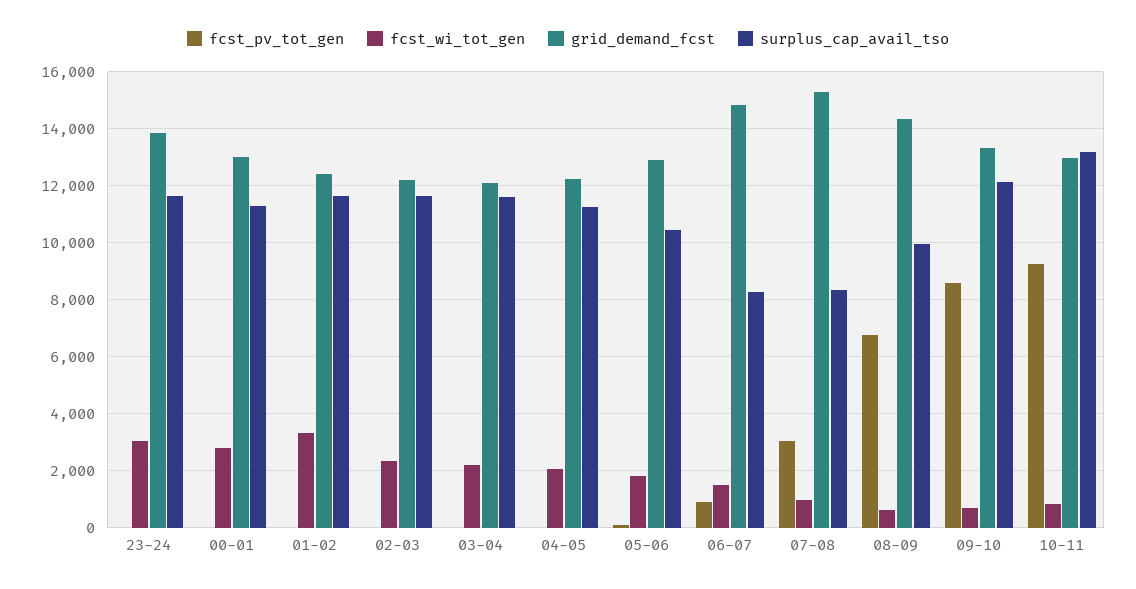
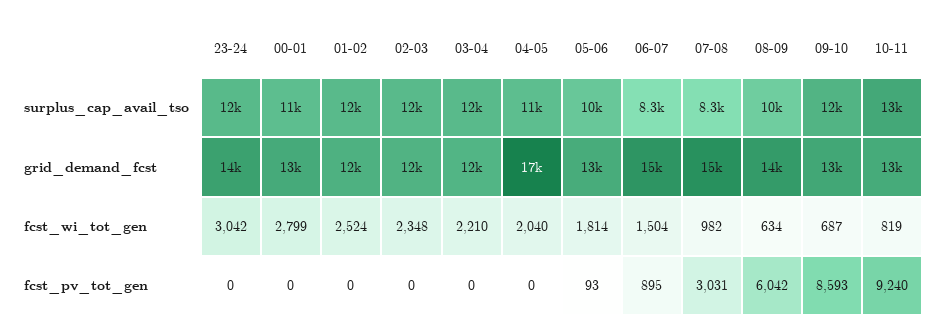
  {
    "fcst_pv_tot_gen": {
      "23-24": 0,
      "00-01": 0,
      "01-02": 0,
      "02-03": 0,
      "03-04": 0,
      "04-05": 0,
      "05-06": 93,
      "06-07": 895,
      "07-08": 3031,
-     "08-09": 6750,
+     "08-09": 6042,
      "09-10": 8593,
      "10-11": 9240
    },
    "fcst_wi_tot_gen": {
      "23-24": 3042,
      "00-01": 2799,
-     "01-02": 3250,
+     "01-02": 2524,
      "02-03": 2348,
      "03-04": 2210,
      "04-05": 2040,
      "05-06": 1814,
      "06-07": 1504,
      "07-08": 982,
      "08-09": 634,
      "09-10": 687,
      "10-11": 819
    },
    "grid_demand_fcst": {
      "23-24": 14000,
      "00-01": 13000,
      "01-02": 12000,
      "02-03": 12000,
      "03-04": 12000,
-     "04-05": 12250,
+     "04-05": 17000,
      "05-06": 13000,
      "06-07": 15000,
      "07-08": 15000,
      "08-09": 14000,
      "09-10": 13000,
      "10-11": 13000
    },
    "surplus_cap_avail_tso": {
      "23-24": 12000,
      "00-01": 11000,
      "01-02": 12000,
      "02-03": 12000,
      "03-04": 12000,
      "04-05": 11000,
      "05-06": 10000,
      "06-07": 8300,
      "07-08": 8300,
      "08-09": 10000,
      "09-10": 12000,
      "10-11": 13000
    }
  }

